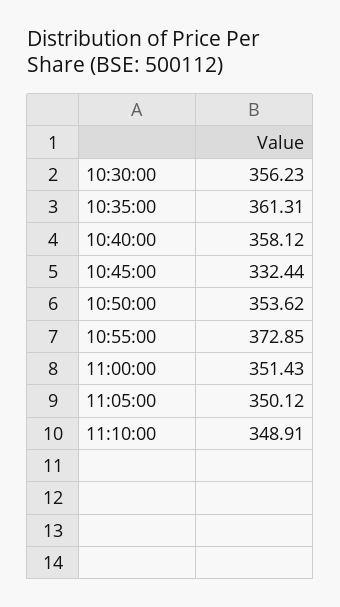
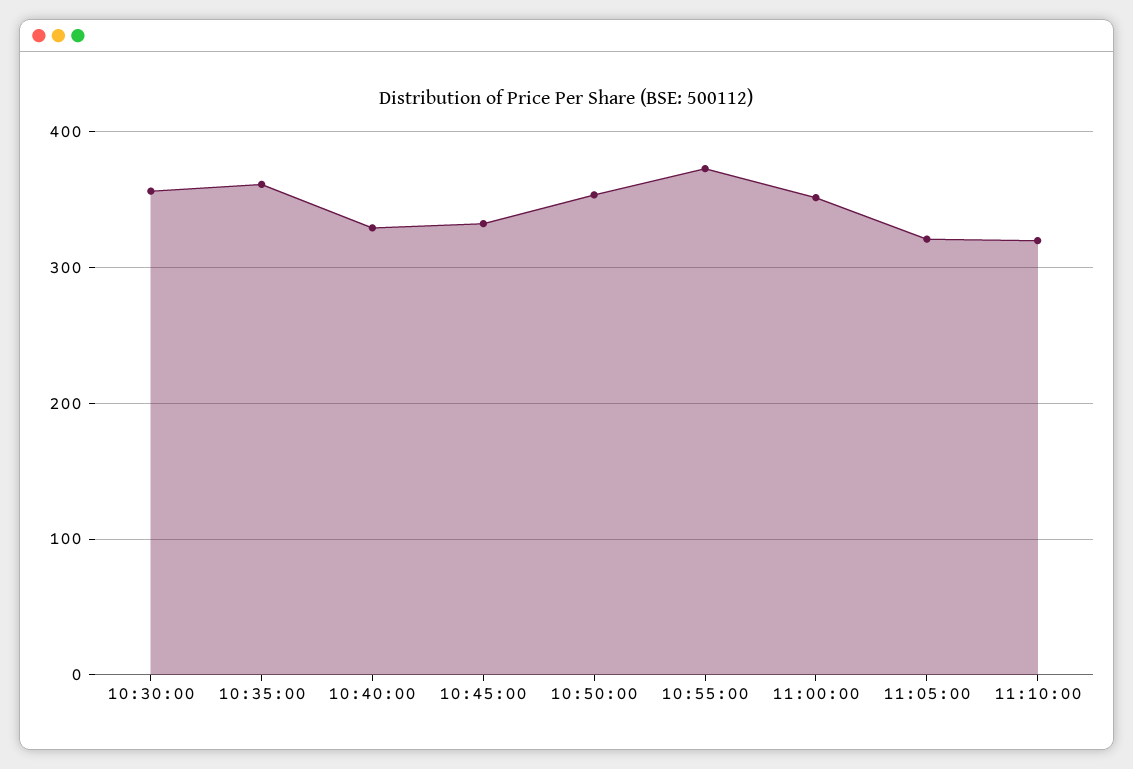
  {
    "10:30:00": 356.23,
    "10:35:00": 361.31,
-   "10:40:00": 358.12,
+   "10:40:00": 330,
    "10:45:00": 332.44,
    "10:50:00": 353.62,
    "10:55:00": 372.85,
    "11:00:00": 351.43,
-   "11:05:00": 350.12,
+   "11:05:00": 320,
-   "11:10:00": 348.91
+   "11:10:00": 320
  }

